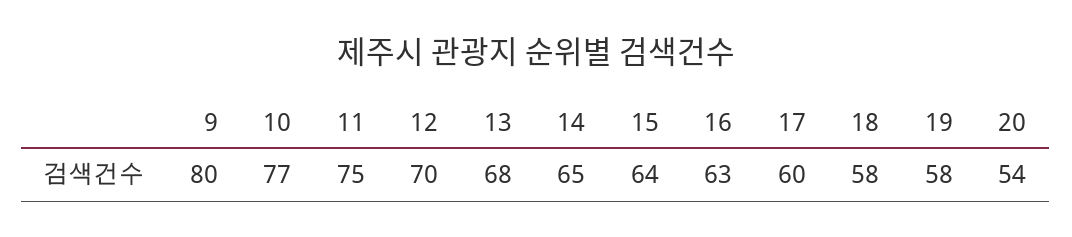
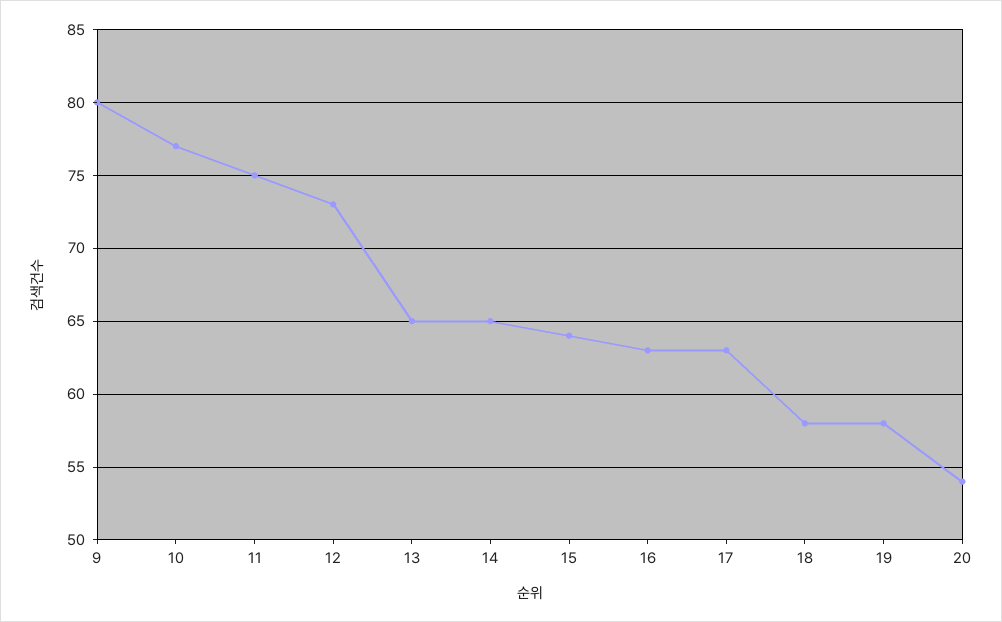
  {
    "9": 80,
    "10": 77,
    "11": 75,
-   "12": 70,
+   "12": 73,
-   "13": 68,
+   "13": 65,
    "14": 65,
    "15": 64,
    "16": 63,
-   "17": 60,
+   "17": 63,
    "18": 58,
    "19": 58,
    "20": 54
  }

